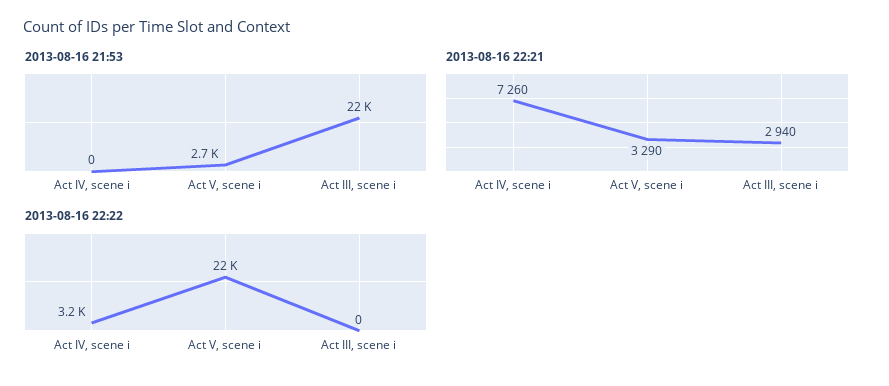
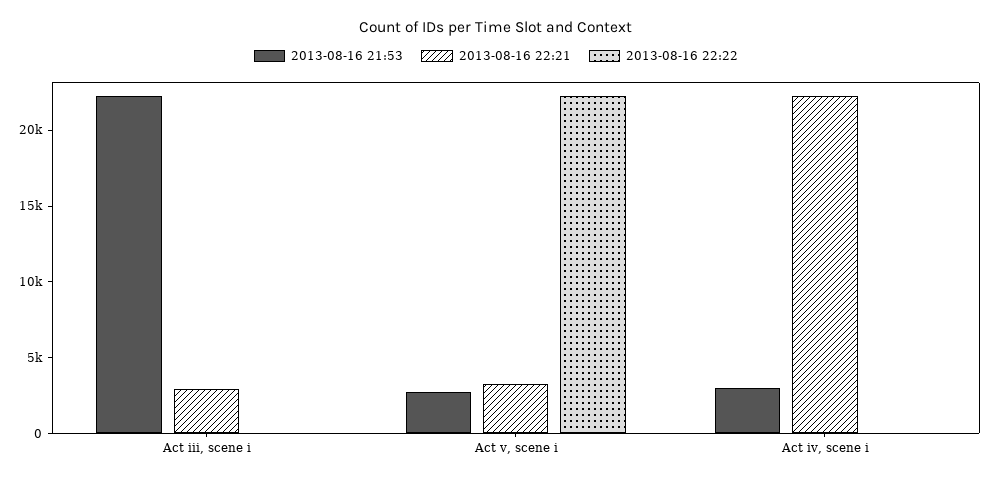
  {
    "2013-08-16 21:53": {
-     "Act IV, scene i": 0,
+     "Act IV, scene i": 3000,
      "Act V, scene i": 2700,
      "Act III, scene i": 22000
    },
    "2013-08-16 22:21": {
-     "Act IV, scene i": 7260,
+     "Act IV, scene i": 22000,
      "Act V, scene i": 3290,
      "Act III, scene i": 2940
    },
    "2013-08-16 22:22": {
-     "Act IV, scene i": 3200,
+     "Act IV, scene i": 0,
      "Act V, scene i": 22000,
      "Act III, scene i": 0
    }
  }

